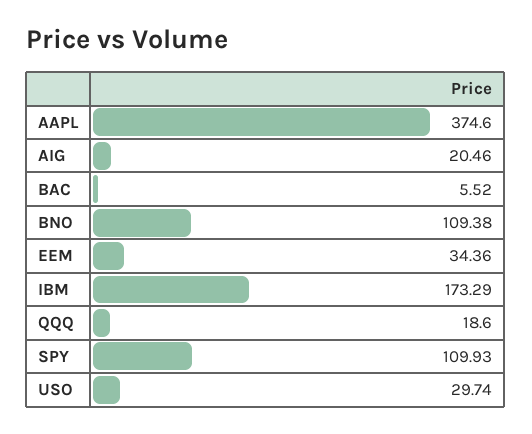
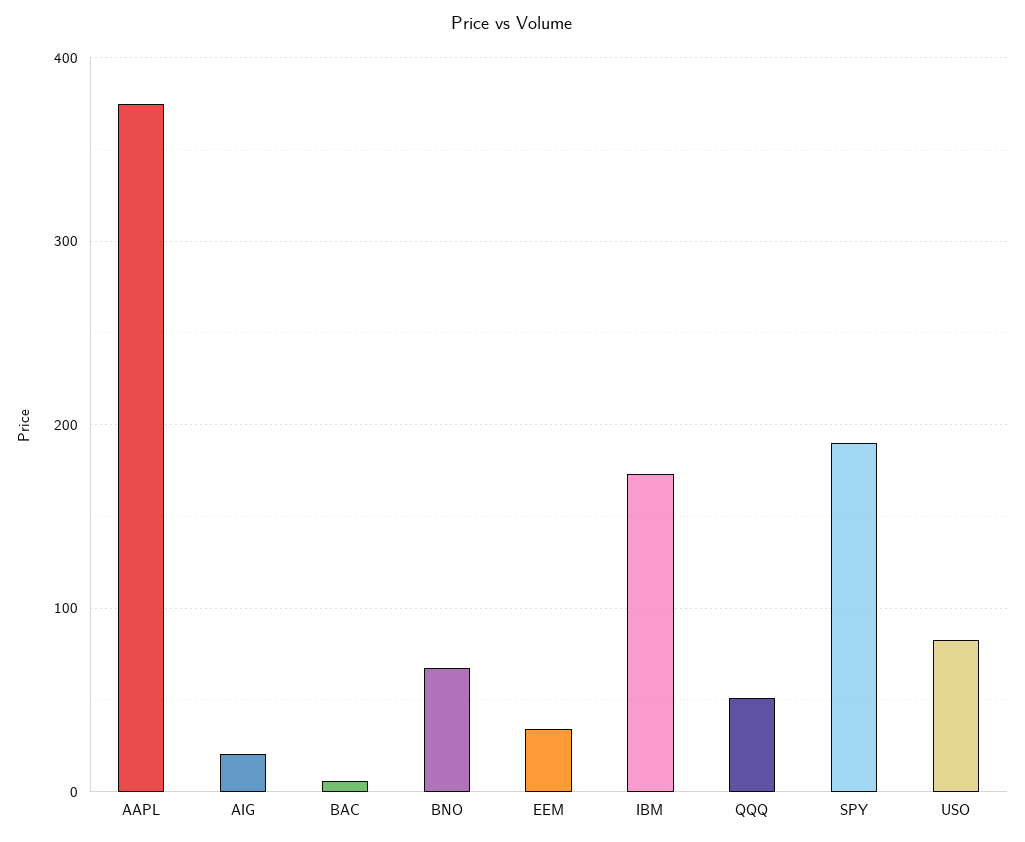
  {
    "AAPL": 374.6,
    "AIG": 20.46,
    "BAC": 5.52,
-   "BNO": 109.38,
+   "BNO": 70,
    "EEM": 34.36,
    "IBM": 173.29,
-   "QQQ": 18.6,
+   "QQQ": 50,
-   "SPY": 109.93,
+   "SPY": 190,
-   "USO": 29.74
+   "USO": 80
  }

